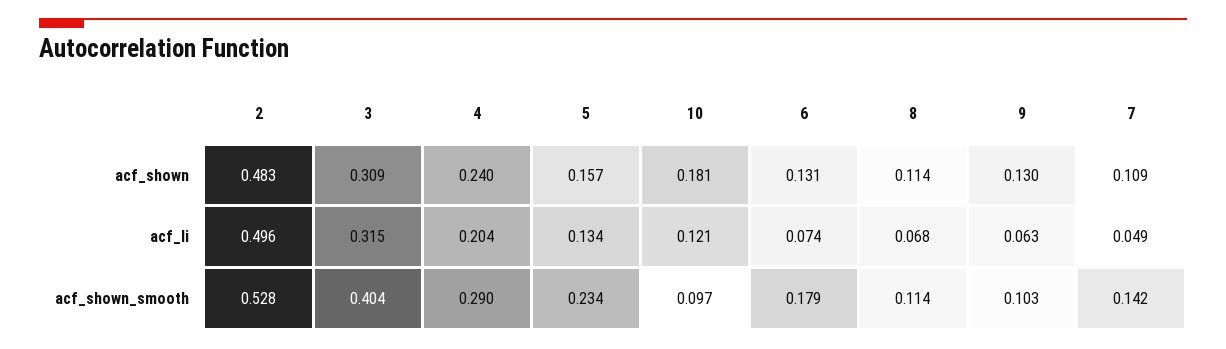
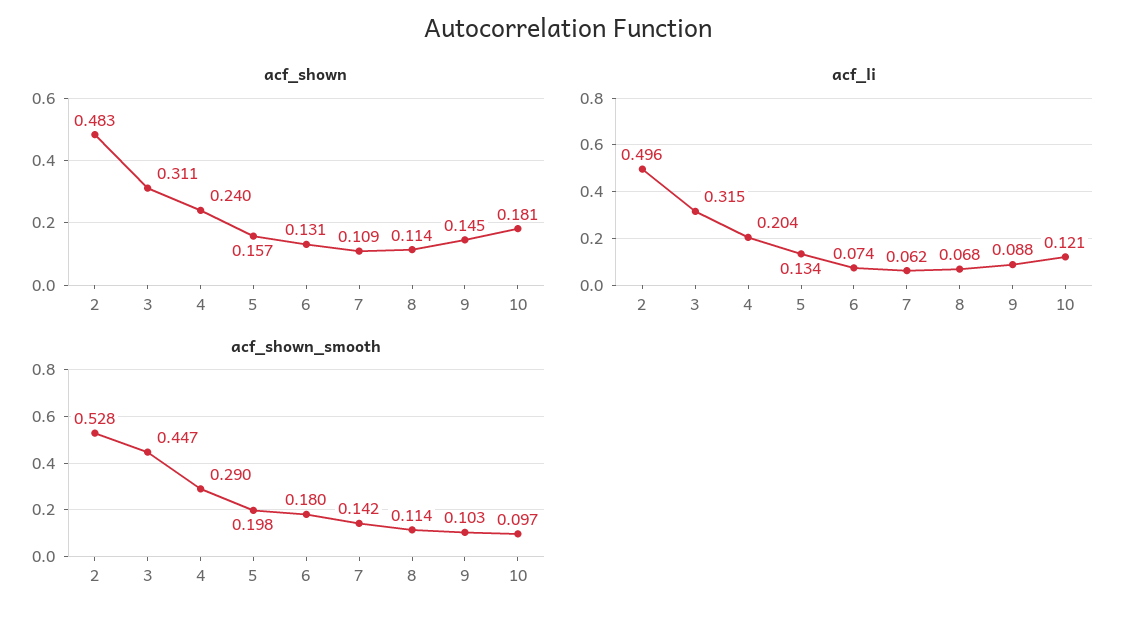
  {
    "acf_shown": {
      "2": 0.483,
-     "3": 0.309,
+     "3": 0.311,
      "4": 0.24,
      "5": 0.157,
      "10": 0.181,
      "6": 0.131,
      "8": 0.114,
-     "9": 0.13,
+     "9": 0.145,
      "7": 0.109
    },
    "acf_li": {
      "2": 0.496,
      "3": 0.315,
      "4": 0.204,
      "5": 0.134,
      "10": 0.121,
      "6": 0.074,
      "8": 0.068,
-     "9": 0.063,
+     "9": 0.088,
-     "7": 0.049
+     "7": 0.062
    },
    "acf_shown_smooth": {
      "2": 0.528,
-     "3": 0.404,
+     "3": 0.447,
      "4": 0.29,
-     "5": 0.234,
+     "5": 0.198,
      "10": 0.097,
-     "6": 0.179,
+     "6": 0.18,
      "8": 0.114,
      "9": 0.103,
      "7": 0.142
    }
  }

